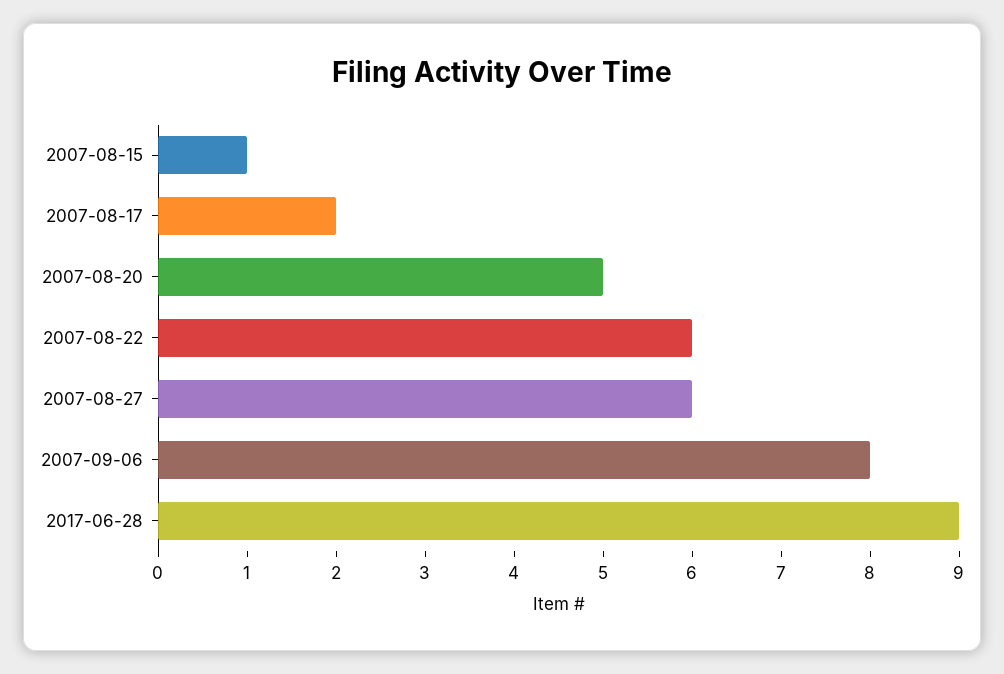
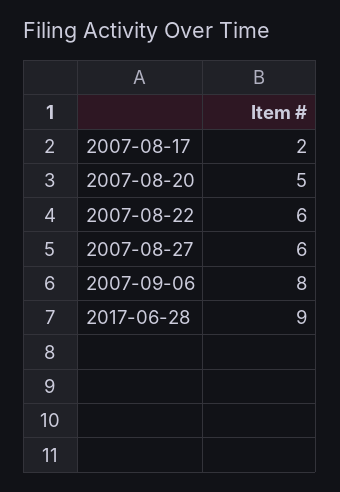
  {
-   "2007-08-15": 1,
    "2007-08-17": 2,
    "2007-08-20": 5,
    "2007-08-22": 6,
    "2007-08-27": 6,
    "2007-09-06": 8,
    "2017-06-28": 9
  }

